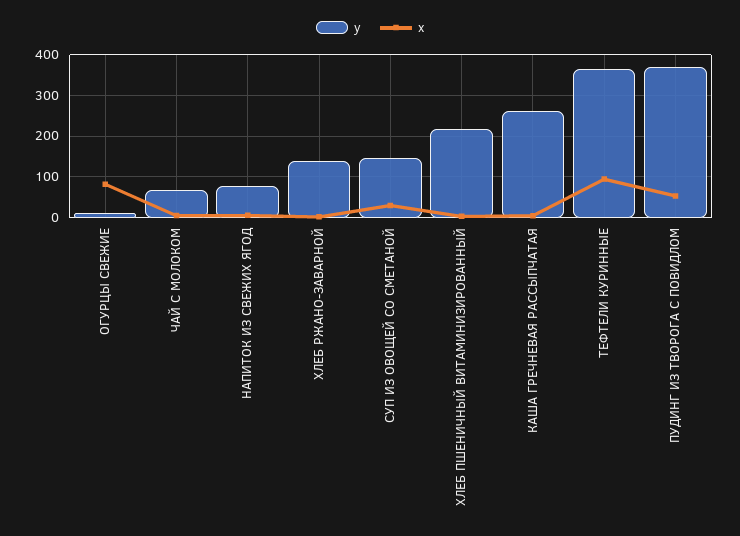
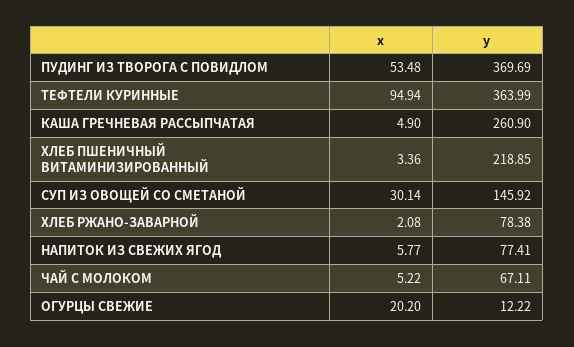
  {
    "y": {
      "ОГУРЦЫ СВЕЖИЕ": 12.22,
      "ЧАЙ С МОЛОКОМ": 67.11,
      "НАПИТОК ИЗ СВЕЖИХ ЯГОД": 77.41,
-     "ХЛЕБ РЖАНО-ЗАВАРНОЙ": 140,
+     "ХЛЕБ РЖАНО-ЗАВАРНОЙ": 78.38,
      "СУП ИЗ ОВОЩЕЙ СО СМЕТАНОЙ": 145.92,
      "ХЛЕБ ПШЕНИЧНЫЙ ВИТАМИНИЗИРОВАННЫЙ": 218.85,
      "КАША ГРЕЧНЕВАЯ РАССЫПЧАТАЯ": 260.9,
      "ТЕФТЕЛИ КУРИННЫЕ": 363.99,
      "ПУДИНГ ИЗ ТВОРОГА С ПОВИДЛОМ": 369.69
    },
    "x": {
-     "ОГУРЦЫ СВЕЖИЕ": 80,
+     "ОГУРЦЫ СВЕЖИЕ": 20.2,
      "ЧАЙ С МОЛОКОМ": 5.22,
      "НАПИТОК ИЗ СВЕЖИХ ЯГОД": 5.77,
      "ХЛЕБ РЖАНО-ЗАВАРНОЙ": 2.08,
      "СУП ИЗ ОВОЩЕЙ СО СМЕТАНОЙ": 30.14,
      "ХЛЕБ ПШЕНИЧНЫЙ ВИТАМИНИЗИРОВАННЫЙ": 3.36,
      "КАША ГРЕЧНЕВАЯ РАССЫПЧАТАЯ": 4.9,
      "ТЕФТЕЛИ КУРИННЫЕ": 94.94,
      "ПУДИНГ ИЗ ТВОРОГА С ПОВИДЛОМ": 53.48
    }
  }

